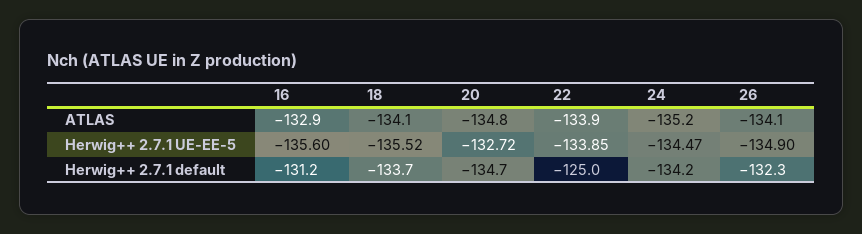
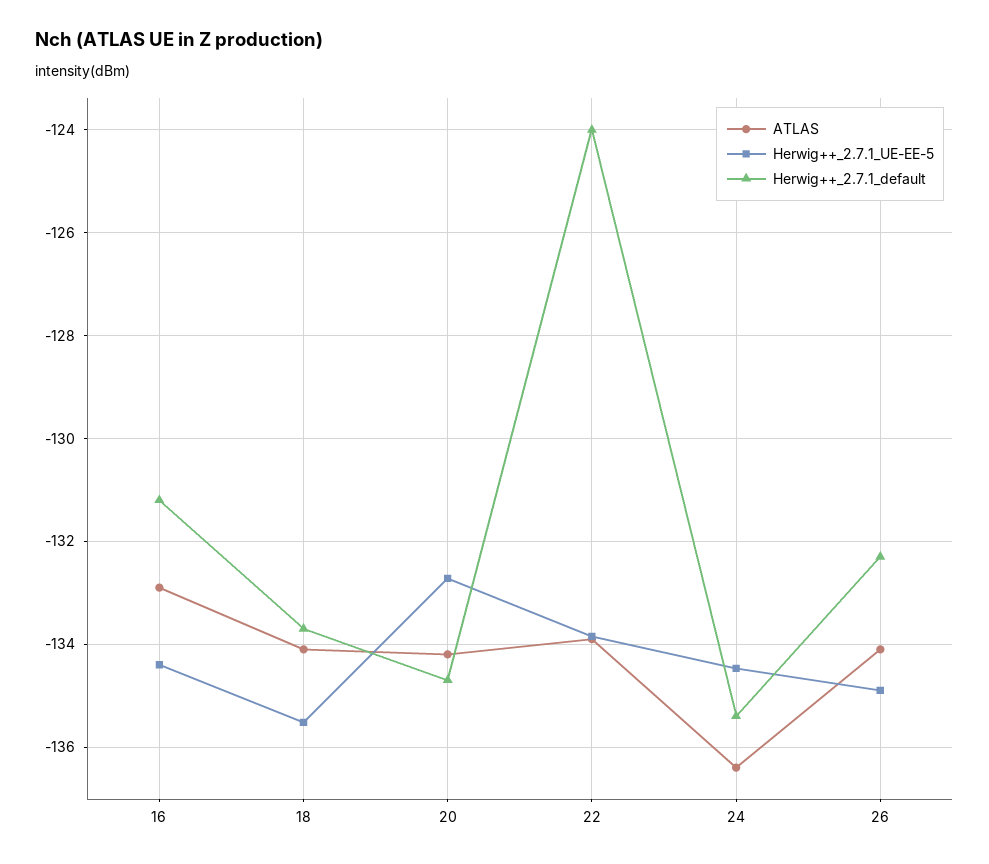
  {
    "ATLAS": {
      "16": -132.9,
      "18": -134.1,
-     "20": -134.8,
+     "20": -134.2,
      "22": -133.9,
-     "24": -135.2,
+     "24": -136.4,
      "26": -134.1
    },
    "Herwig++ 2.7.1 UE-EE-5": {
-     "16": -135.6,
+     "16": -134.4,
      "18": -135.52,
      "20": -132.72,
      "22": -133.85,
      "24": -134.47,
      "26": -134.9
    },
    "Herwig++ 2.7.1 default": {
      "16": -131.2,
      "18": -133.7,
      "20": -134.7,
-     "22": -125,
+     "22": -124,
-     "24": -134.2,
+     "24": -135.4,
      "26": -132.3
    }
  }

